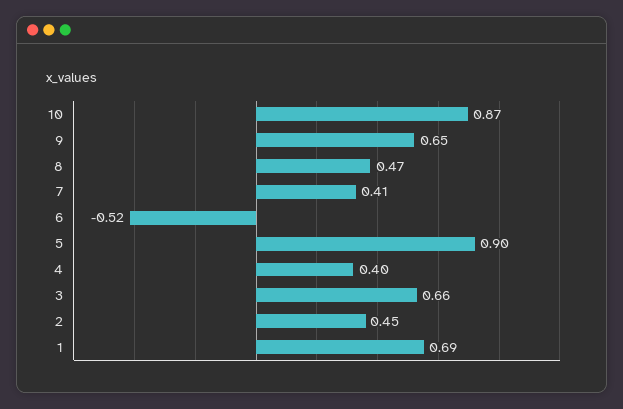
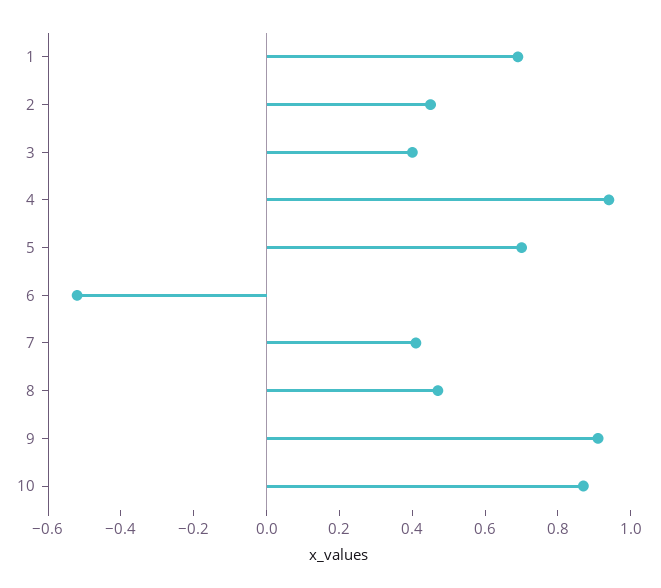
  {
    "10": 0.87,
-   "9": 0.65,
+   "9": 0.9,
    "8": 0.47,
    "7": 0.41,
    "6": -0.52,
-   "5": 0.9,
+   "5": 0.7,
-   "4": 0.4,
+   "4": 0.95,
-   "3": 0.66,
+   "3": 0.4,
    "2": 0.45,
    "1": 0.69
  }

